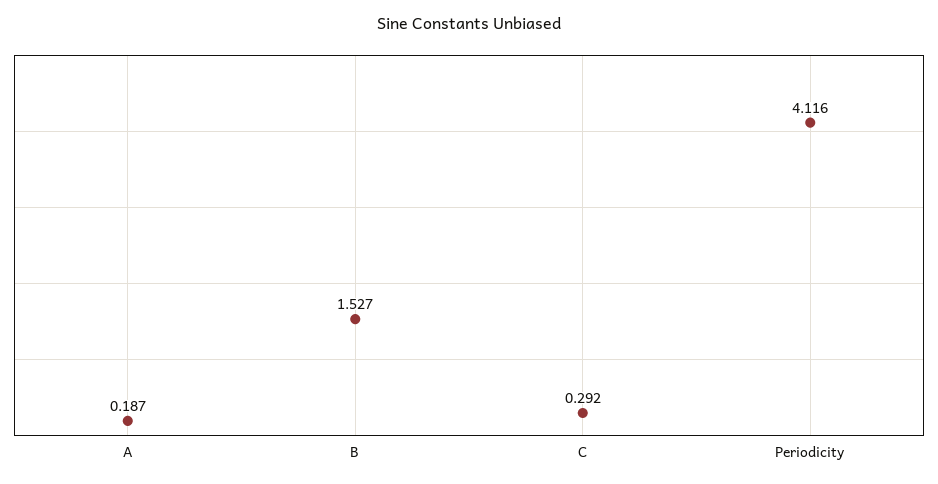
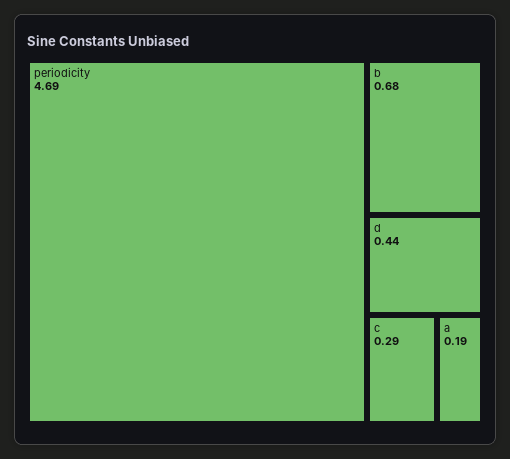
  {
    "A": 0.187,
-   "B": 1.527,
+   "B": 0.68,
    "C": 0.292,
-   "Periodicity": 4.116
+   "Periodicity": 4.69,
+   "d": 0.44
  }

